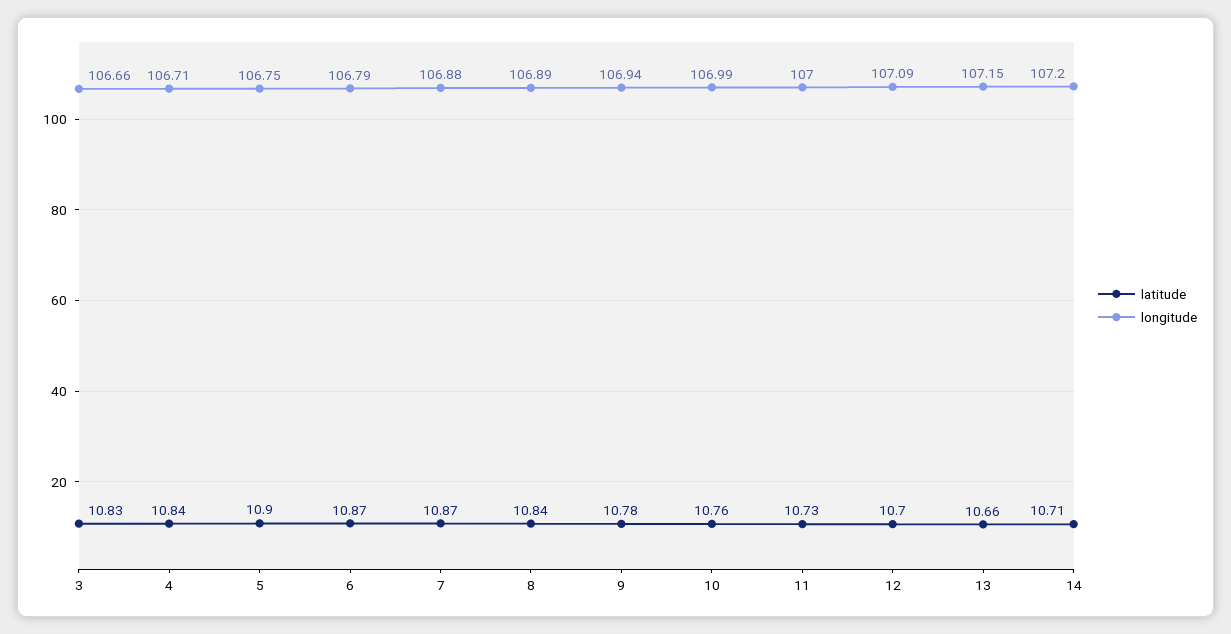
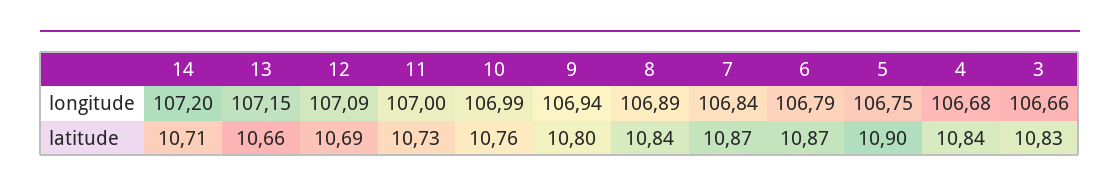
  {
    "latitude": {
      "3": 10.83,
      "4": 10.84,
      "5": 10.9,
      "6": 10.87,
      "7": 10.87,
      "8": 10.84,
-     "9": 10.78,
+     "9": 10.8,
      "10": 10.76,
      "11": 10.73,
-     "12": 10.7,
+     "12": 10.69,
      "13": 10.66,
      "14": 10.71
    },
    "longitude": {
      "3": 106.66,
-     "4": 106.71,
+     "4": 106.68,
      "5": 106.75,
      "6": 106.79,
-     "7": 106.88,
+     "7": 106.84,
      "8": 106.89,
      "9": 106.94,
      "10": 106.99,
      "11": 107,
      "12": 107.09,
      "13": 107.15,
      "14": 107.2
    }
  }

